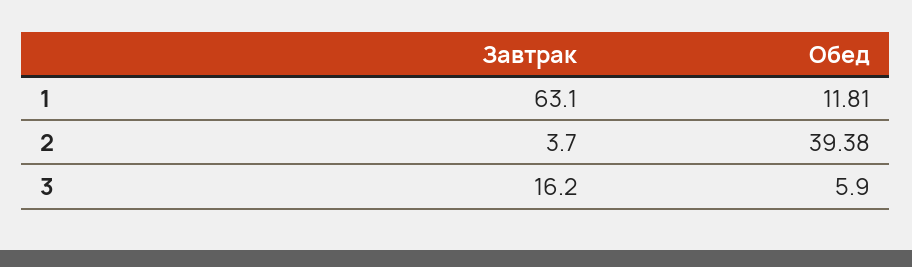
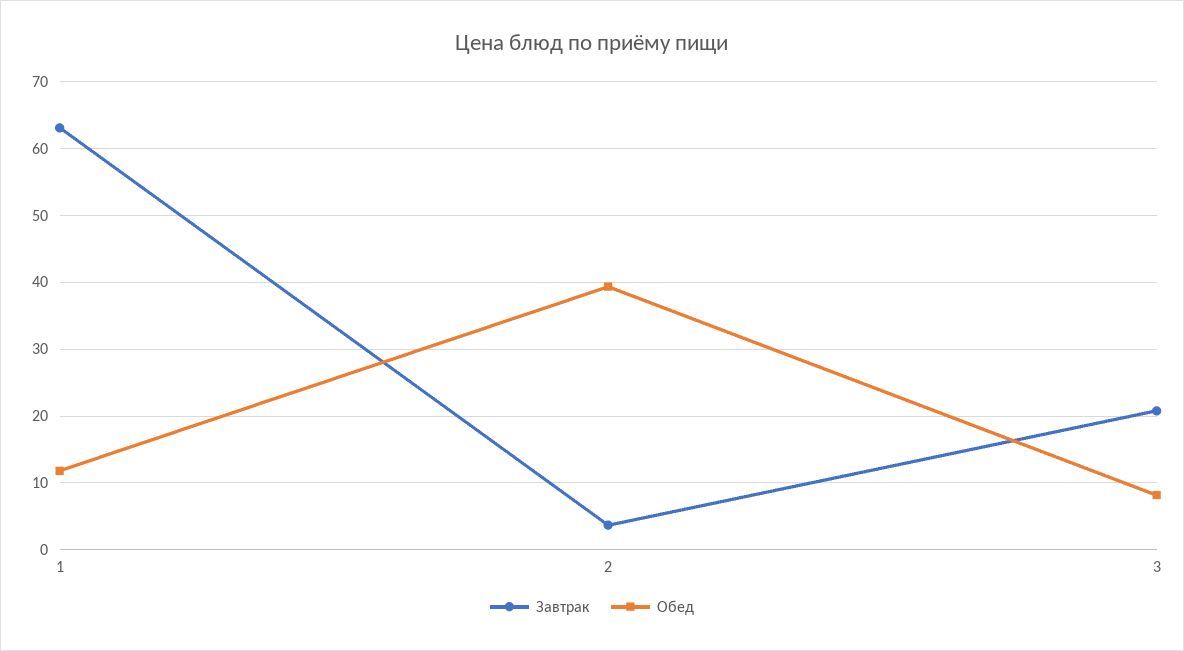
  {
    "Завтрак": {
      "1": 63.1,
      "2": 3.7,
-     "3": 16.2
+     "3": 21
    },
    "Обед": {
      "1": 11.81,
      "2": 39.38,
-     "3": 5.9
+     "3": 8
    }
  }

